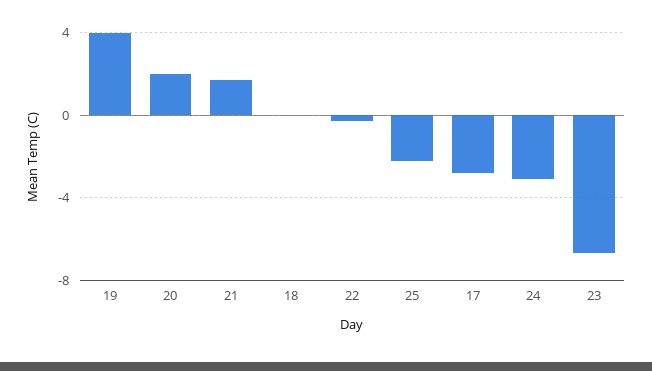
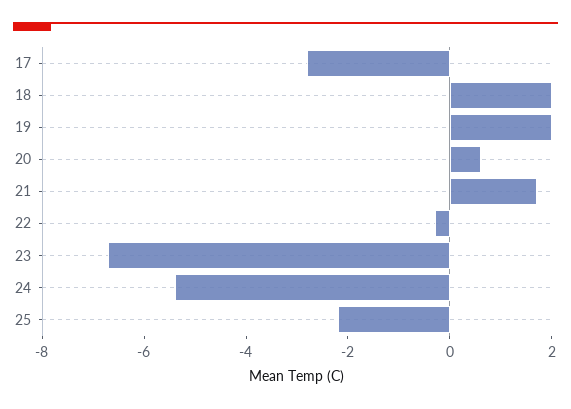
  {
-   "19": 4,
+   "19": 2,
-   "20": 2,
+   "20": 0.5,
    "21": 1.5,
-   "18": 0,
+   "18": 2,
    "22": -0.5,
    "25": -2,
    "17": -3,
-   "24": -3,
+   "24": -5.5,
    "23": -6.5
  }

